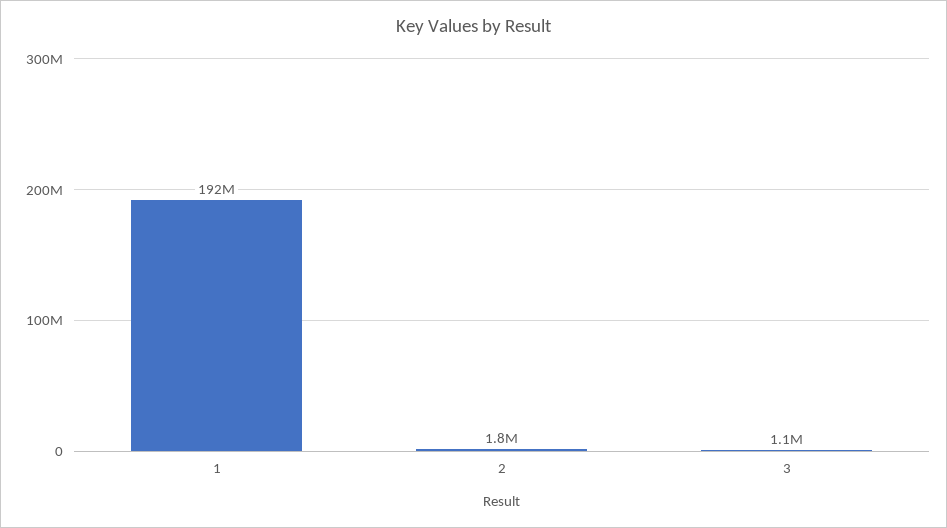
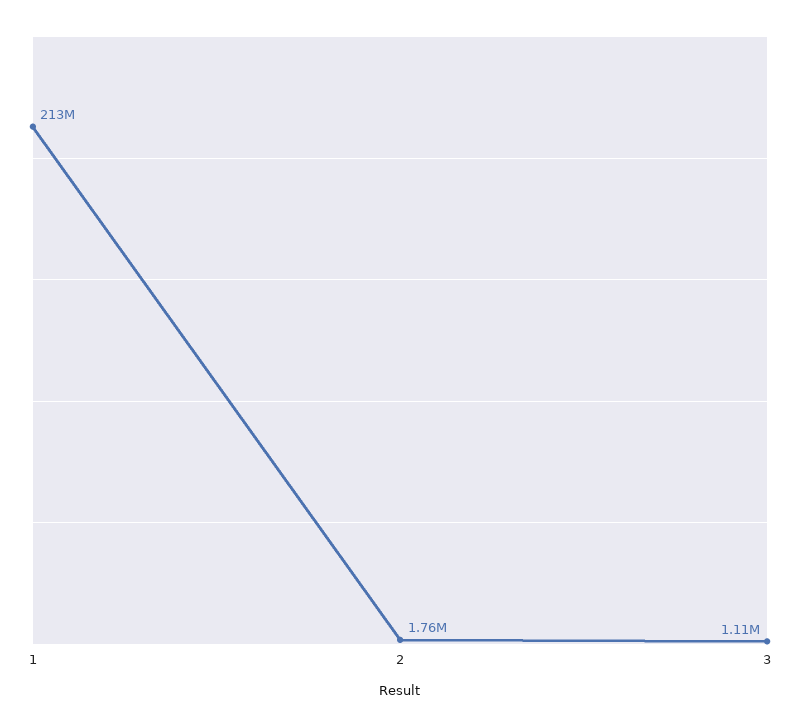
  {
-   "1": 192000000,
+   "1": 213000000,
    "2": 1760000,
    "3": 1110000
  }

